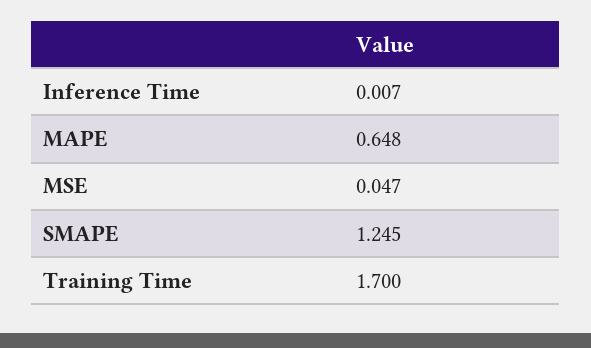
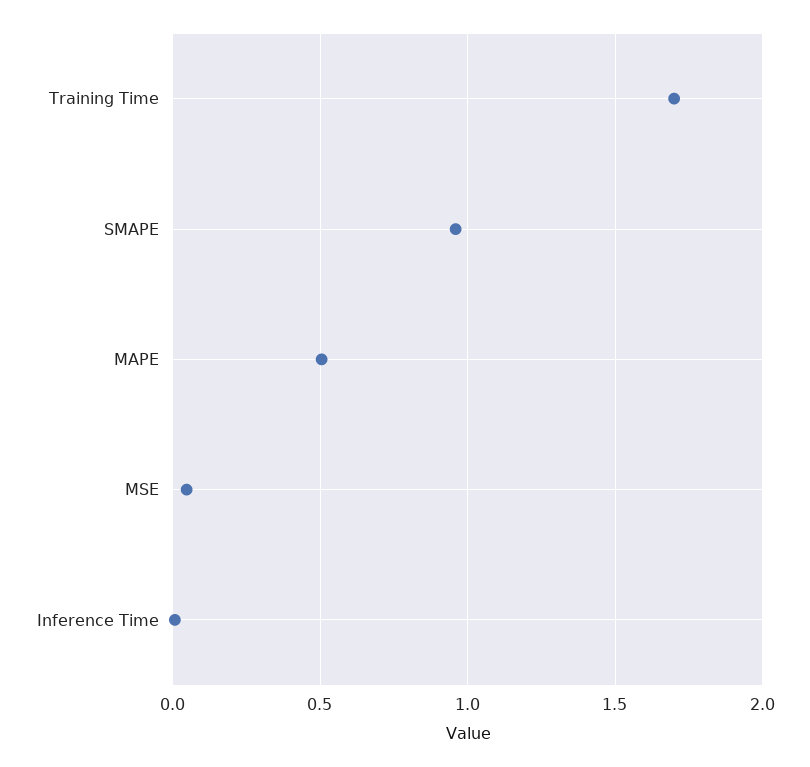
  {
    "Inference Time": 0.007,
-   "MAPE": 0.648,
+   "MAPE": 0.5,
    "MSE": 0.047,
-   "SMAPE": 1.245,
+   "SMAPE": 0.95,
    "Training Time": 1.7
  }

